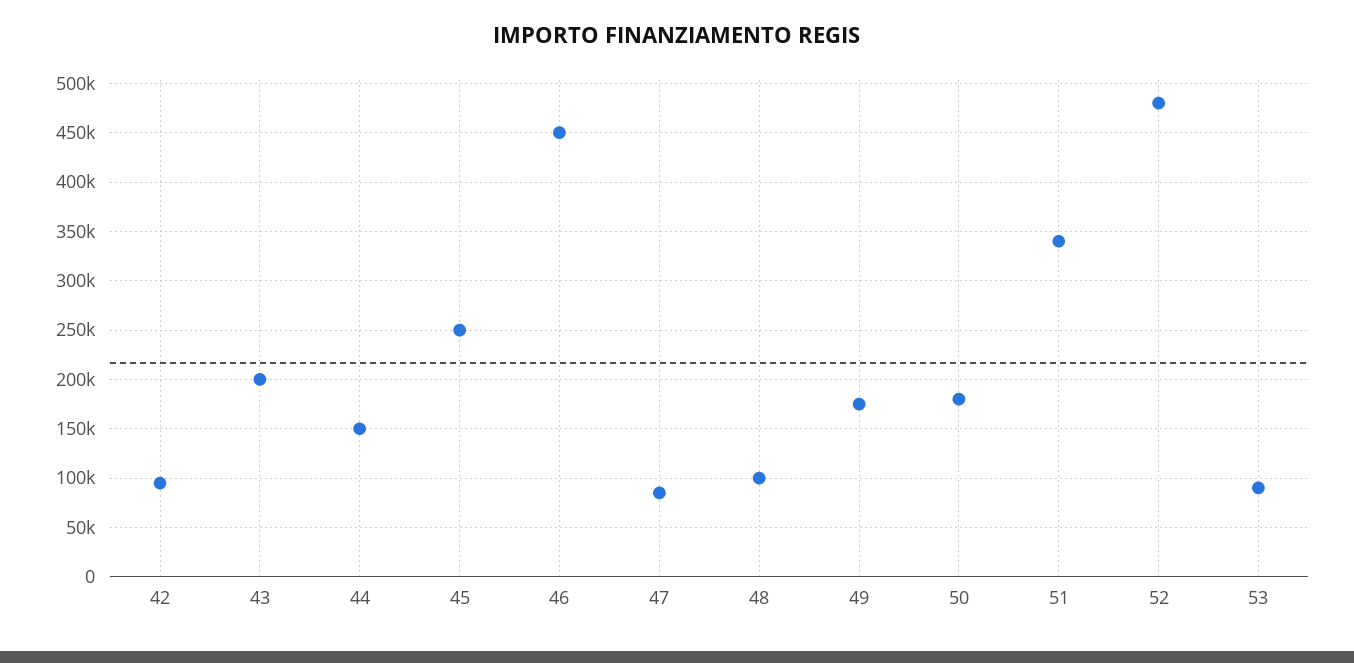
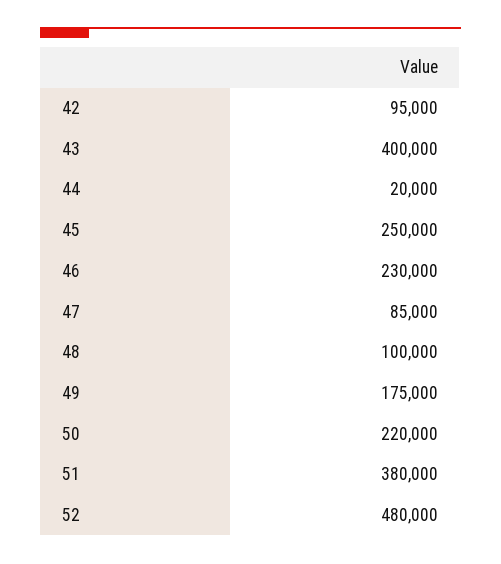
  {
    "42": 95000,
-   "43": 200000,
+   "43": 400000,
-   "44": 150000,
+   "44": 20000,
    "45": 250000,
-   "46": 450000,
+   "46": 230000,
    "47": 85000,
    "48": 100000,
    "49": 175000,
-   "50": 180000,
+   "50": 220000,
-   "51": 340000,
+   "51": 380000,
-   "52": 480000,
+   "52": 480000
-   "53": 90000
  }

